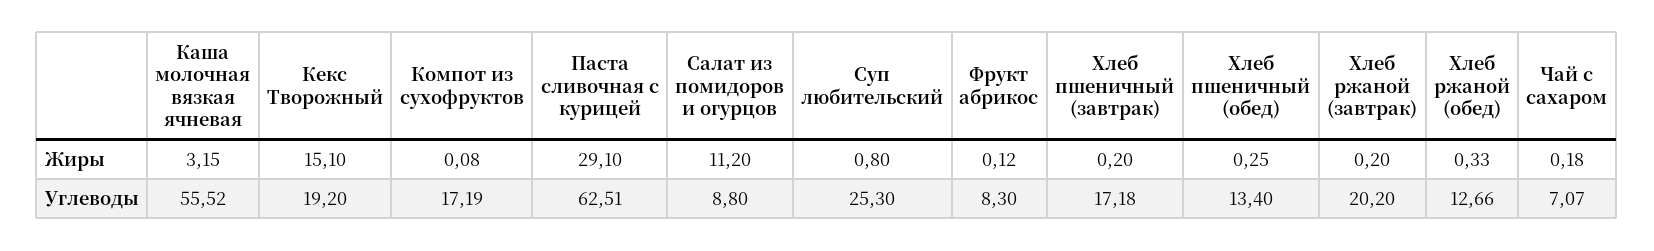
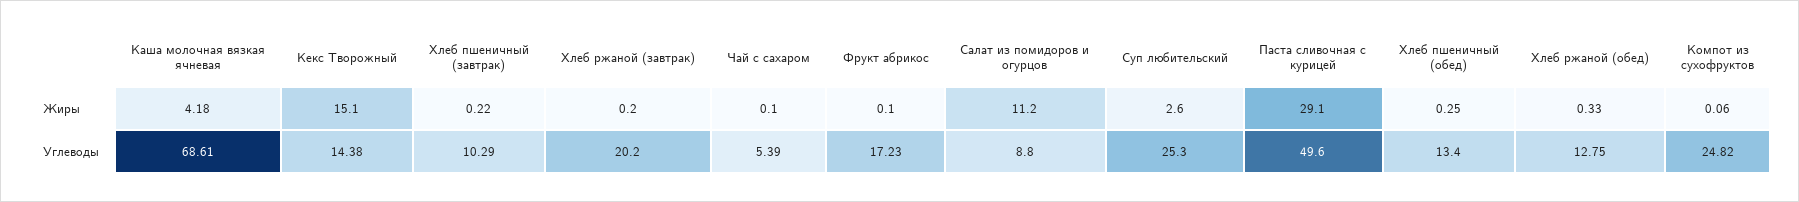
  {
    "Каша молочная вязкая ячневая": {
-     "Жиры": 3.15,
+     "Жиры": 4.18,
-     "Углеводы": 55.52
+     "Углеводы": 68.61
    },
    "Кекс Творожный": {
      "Жиры": 15.1,
-     "Углеводы": 19.2
+     "Углеводы": 14.38
    },
    "Компот из сухофруктов": {
-     "Жиры": 0.08,
+     "Жиры": 0.06,
-     "Углеводы": 17.19
+     "Углеводы": 24.82
    },
    "Паста сливочная с курицей": {
      "Жиры": 29.1,
-     "Углеводы": 62.51
+     "Углеводы": 49.6
    },
    "Салат из помидоров и огурцов": {
      "Жиры": 11.2,
      "Углеводы": 8.8
    },
    "Суп любительский": {
-     "Жиры": 0.8,
+     "Жиры": 2.6,
      "Углеводы": 25.3
    },
    "Фрукт абрикос": {
-     "Жиры": 0.12,
+     "Жиры": 0.1,
-     "Углеводы": 8.3
+     "Углеводы": 17.23
    },
    "Хлеб пшеничный (завтрак)": {
-     "Жиры": 0.2,
+     "Жиры": 0.22,
-     "Углеводы": 17.18
+     "Углеводы": 10.29
    },
    "Хлеб пшеничный (обед)": {
      "Жиры": 0.25,
      "Углеводы": 13.4
    },
    "Хлеб ржаной (завтрак)": {
      "Жиры": 0.2,
      "Углеводы": 20.2
    },
    "Хлеб ржаной (обед)": {
      "Жиры": 0.33,
-     "Углеводы": 12.66
+     "Углеводы": 12.75
    },
    "Чай с сахаром": {
-     "Жиры": 0.18,
+     "Жиры": 0.1,
-     "Углеводы": 7.07
+     "Углеводы": 5.39
    }
  }

